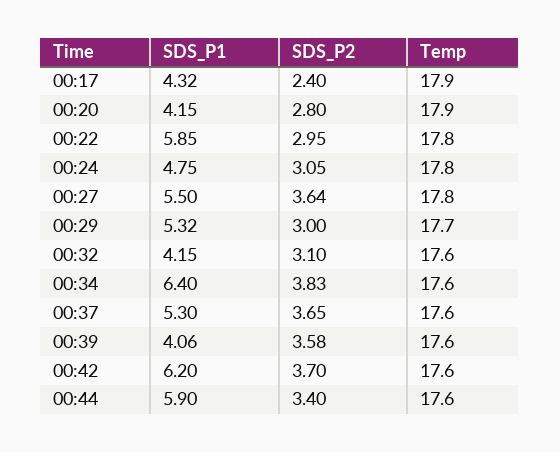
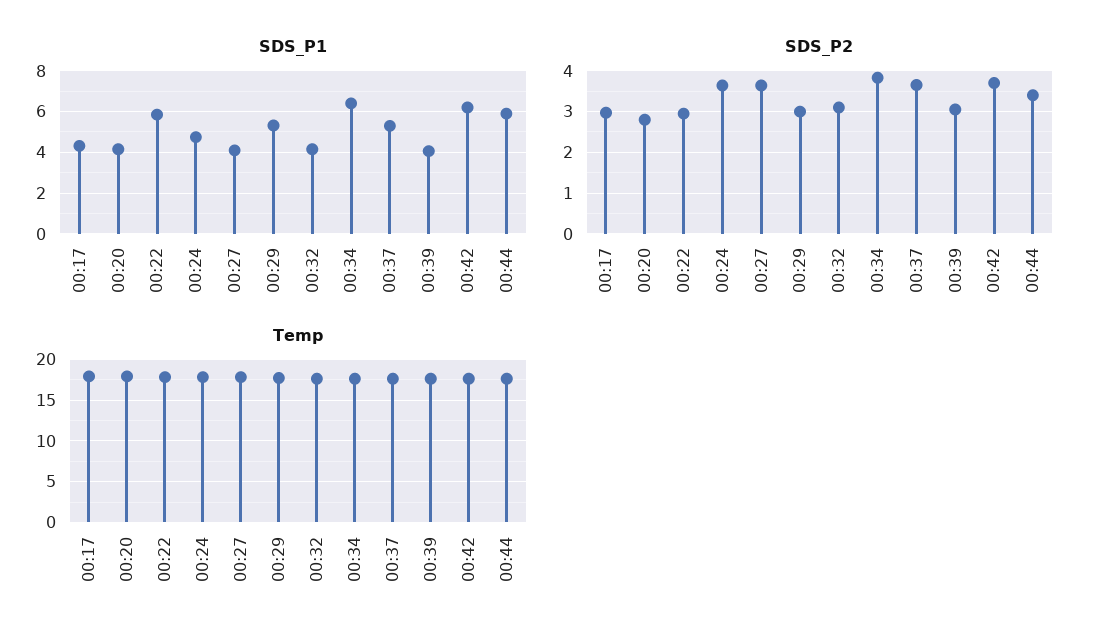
  {
    "SDS_P1": {
      "00:17": 4.32,
      "00:20": 4.15,
      "00:22": 5.85,
      "00:24": 4.75,
-     "00:27": 5.5,
+     "00:27": 4,
      "00:29": 5.32,
      "00:32": 4.15,
      "00:34": 6.4,
      "00:37": 5.3,
      "00:39": 4.06,
      "00:42": 6.2,
      "00:44": 5.9
    },
    "SDS_P2": {
-     "00:17": 2.4,
+     "00:17": 3,
      "00:20": 2.8,
      "00:22": 2.95,
-     "00:24": 3.05,
+     "00:24": 3.6,
      "00:27": 3.64,
      "00:29": 3,
      "00:32": 3.1,
      "00:34": 3.83,
      "00:37": 3.65,
-     "00:39": 3.58,
+     "00:39": 3,
      "00:42": 3.7,
      "00:44": 3.4
    },
    "Temp": {
      "00:17": 17.9,
      "00:20": 17.9,
      "00:22": 17.8,
      "00:24": 17.8,
      "00:27": 17.8,
      "00:29": 17.7,
      "00:32": 17.6,
      "00:34": 17.6,
      "00:37": 17.6,
      "00:39": 17.6,
      "00:42": 17.6,
      "00:44": 17.6
    }
  }

